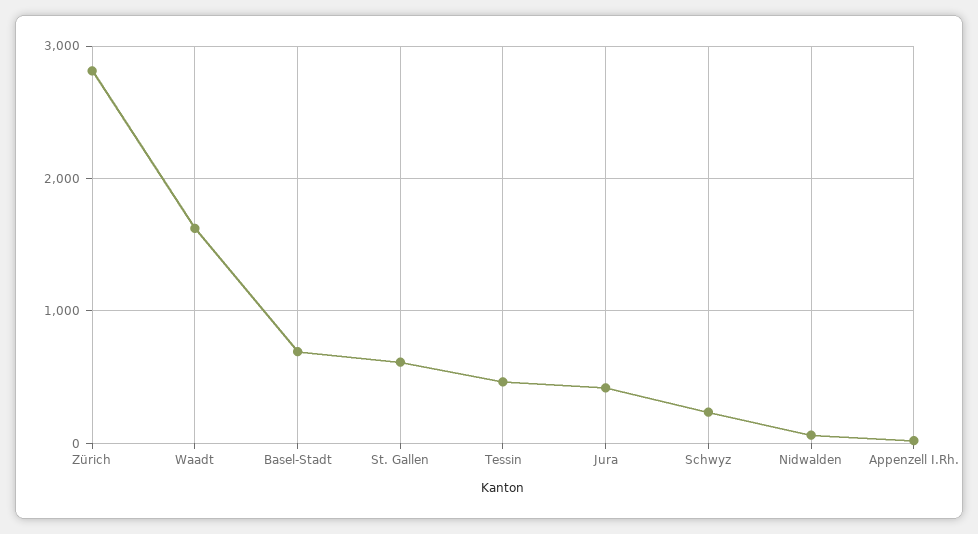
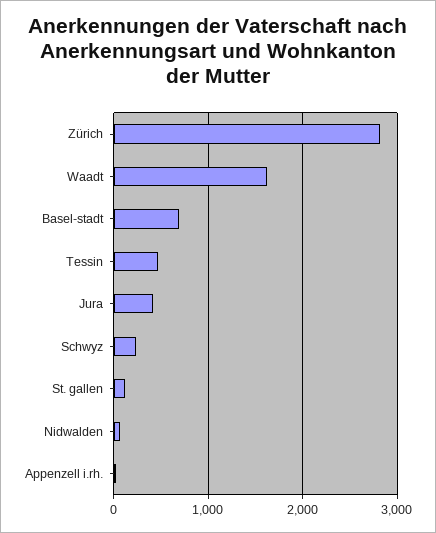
  {
    "Zürich": 2800,
    "Waadt": 1600,
    "Basel-Stadt": 700,
-   "St. Gallen": 600,
+   "St. Gallen": 100,
    "Tessin": 500,
    "Jura": 400,
    "Schwyz": 200,
    "Nidwalden": 100,
    "Appenzell I.Rh.": 0
  }

